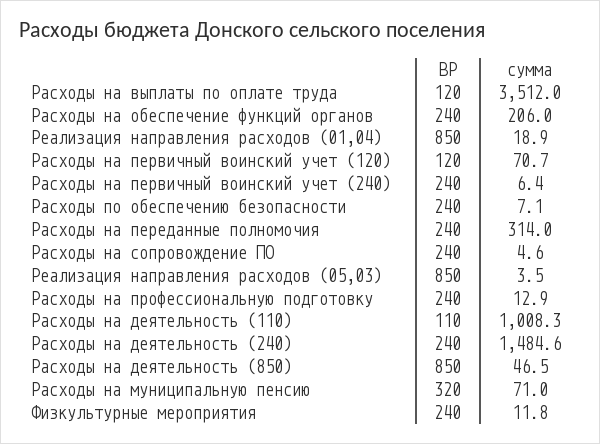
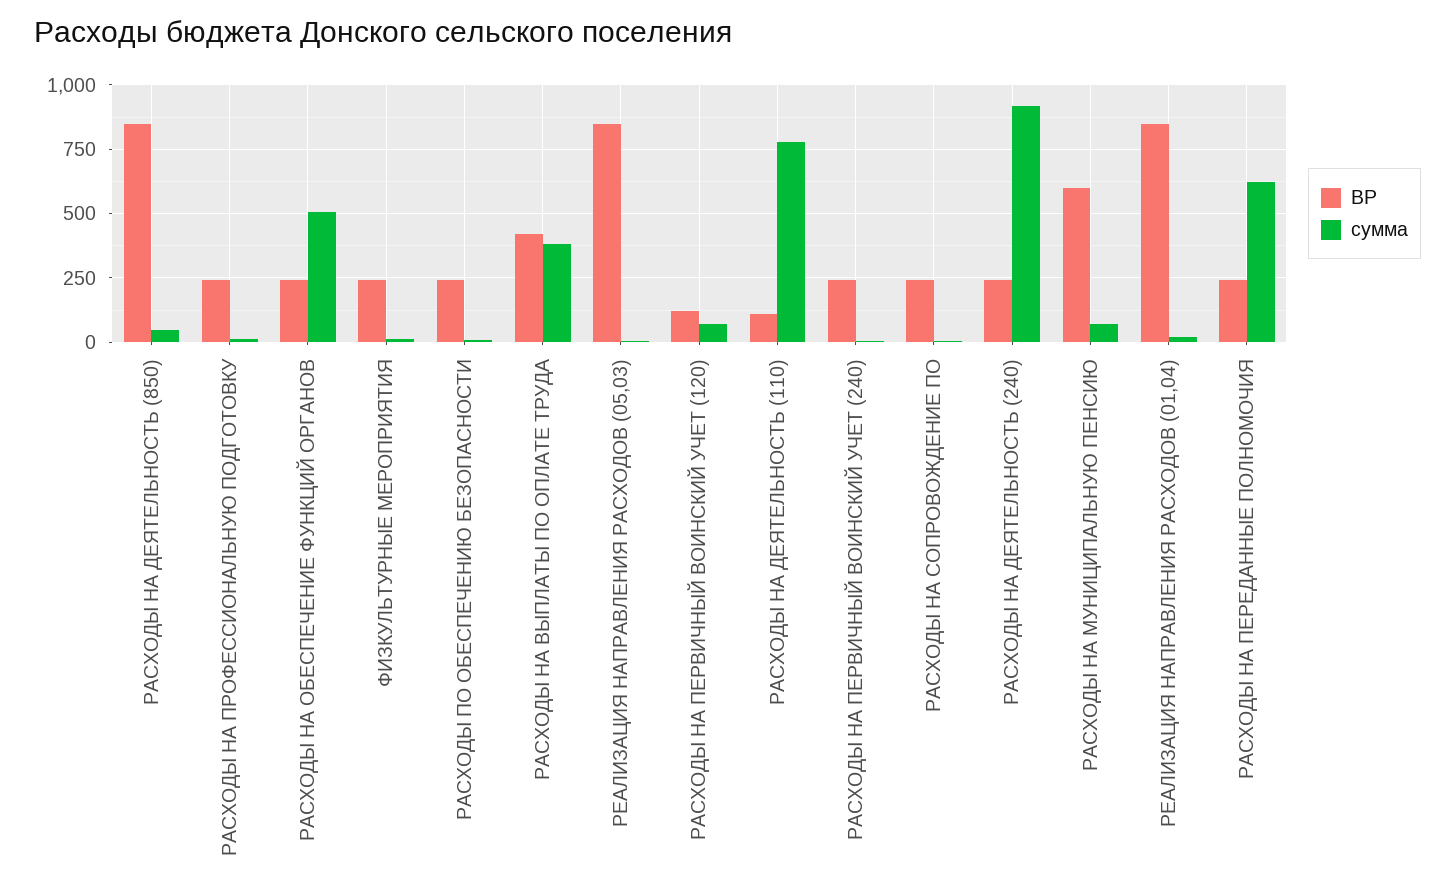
  {
    "ВР": {
-     "Расходы на выплаты по оплате труда": 120,
+     "Расходы на выплаты по оплате труда": 425,
      "Расходы на обеспечение функций органов": 240,
      "Реализация направления расходов (01,04)": 850,
      "Расходы на первичный воинский учет (120)": 120,
      "Расходы на первичный воинский учет (240)": 240,
      "Расходы по обеспечению безопасности": 240,
      "Расходы на переданные полномочия": 240,
      "Расходы на сопровождение ПО": 240,
      "Реализация направления расходов (05,03)": 850,
      "Расходы на профессиональную подготовку": 240,
      "Расходы на деятельность (110)": 110,
      "Расходы на деятельность (240)": 240,
      "Расходы на деятельность (850)": 850,
-     "Расходы на муниципальную пенсию": 320,
+     "Расходы на муниципальную пенсию": 600,
      "Физкультурные мероприятия": 240
    },
    "сумма": {
-     "Расходы на выплаты по оплате труда": 3512,
+     "Расходы на выплаты по оплате труда": 375,
-     "Расходы на обеспечение функций органов": 206,
+     "Расходы на обеспечение функций органов": 500,
      "Реализация направления расходов (01,04)": 18.9,
      "Расходы на первичный воинский учет (120)": 70.7,
      "Расходы на первичный воинский учет (240)": 6.4,
      "Расходы по обеспечению безопасности": 7.1,
-     "Расходы на переданные полномочия": 314,
+     "Расходы на переданные полномочия": 625,
      "Расходы на сопровождение ПО": 4.6,
      "Реализация направления расходов (05,03)": 3.5,
      "Расходы на профессиональную подготовку": 12.9,
-     "Расходы на деятельность (110)": 1008.3,
+     "Расходы на деятельность (110)": 775,
-     "Расходы на деятельность (240)": 1484.6,
+     "Расходы на деятельность (240)": 925,
      "Расходы на деятельность (850)": 46.5,
      "Расходы на муниципальную пенсию": 71,
      "Физкультурные мероприятия": 11.8
    }
  }

